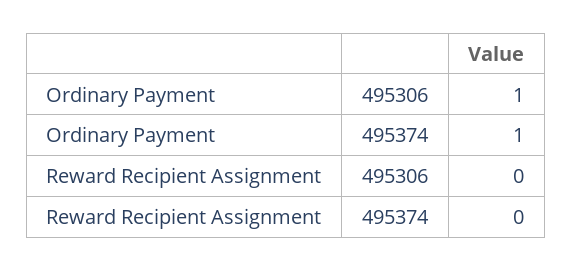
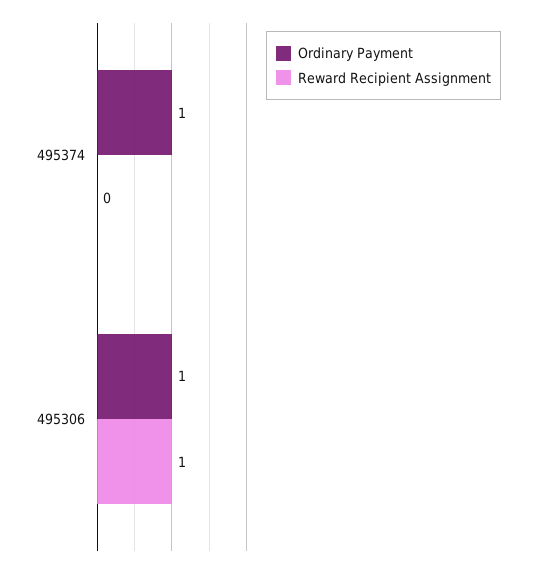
  {
    "Ordinary Payment": {
      "495306": 1,
      "495374": 1
    },
    "Reward Recipient Assignment": {
-     "495306": 0,
+     "495306": 1,
      "495374": 0
    }
  }

